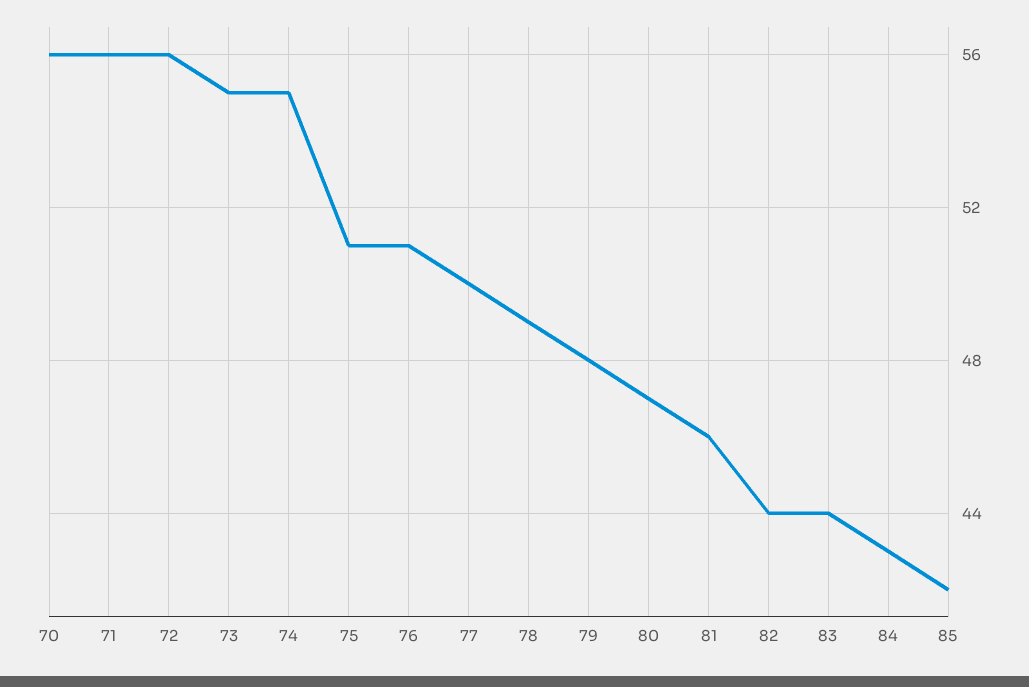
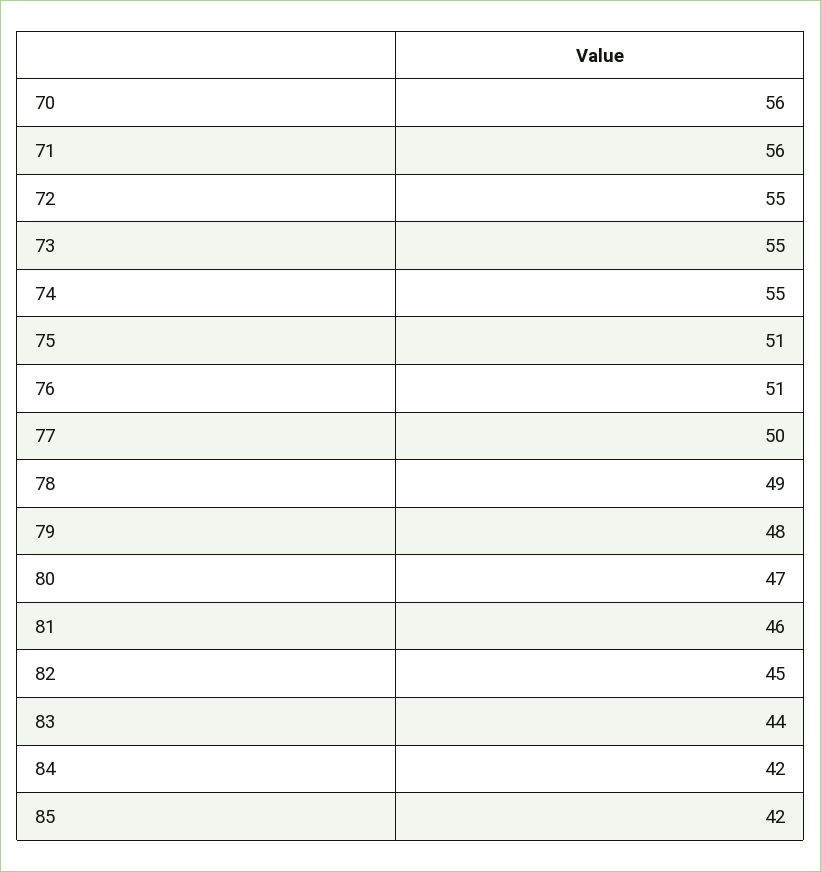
  {
    "70": 56,
    "71": 56,
-   "72": 56,
+   "72": 55,
    "73": 55,
    "74": 55,
    "75": 51,
    "76": 51,
    "77": 50,
    "78": 49,
    "79": 48,
    "80": 47,
    "81": 46,
-   "82": 44,
+   "82": 45,
    "83": 44,
-   "84": 43,
+   "84": 42,
    "85": 42
  }

